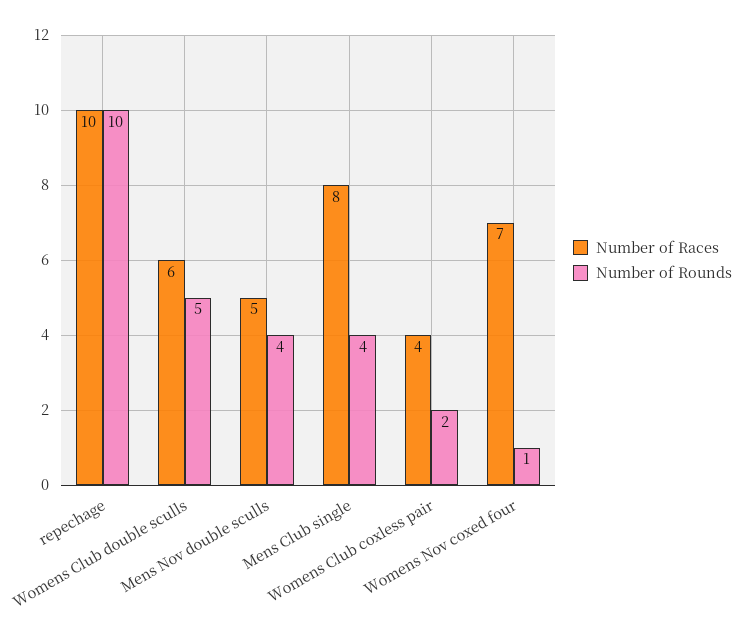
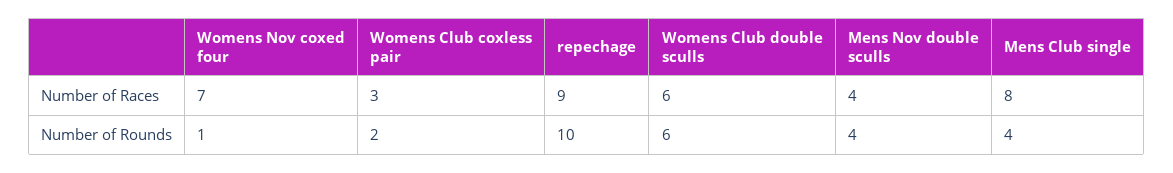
  {
    "Number of Races": {
-     "repechage": 10,
+     "repechage": 9,
      "Womens Club double sculls": 6,
-     "Mens Nov double sculls": 5,
+     "Mens Nov double sculls": 4,
      "Mens Club single": 8,
-     "Womens Club coxless pair": 4,
+     "Womens Club coxless pair": 3,
      "Womens Nov coxed four": 7
    },
    "Number of Rounds": {
      "repechage": 10,
-     "Womens Club double sculls": 5,
+     "Womens Club double sculls": 6,
      "Mens Nov double sculls": 4,
      "Mens Club single": 4,
      "Womens Club coxless pair": 2,
      "Womens Nov coxed four": 1
    }
  }

